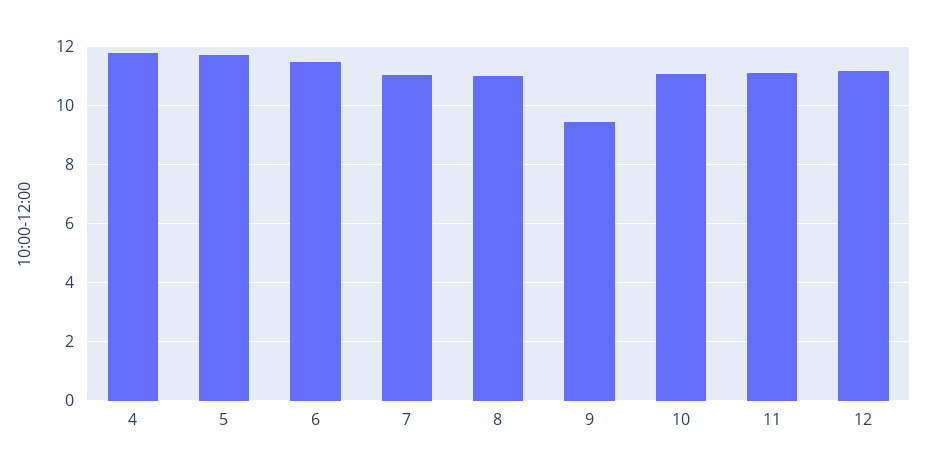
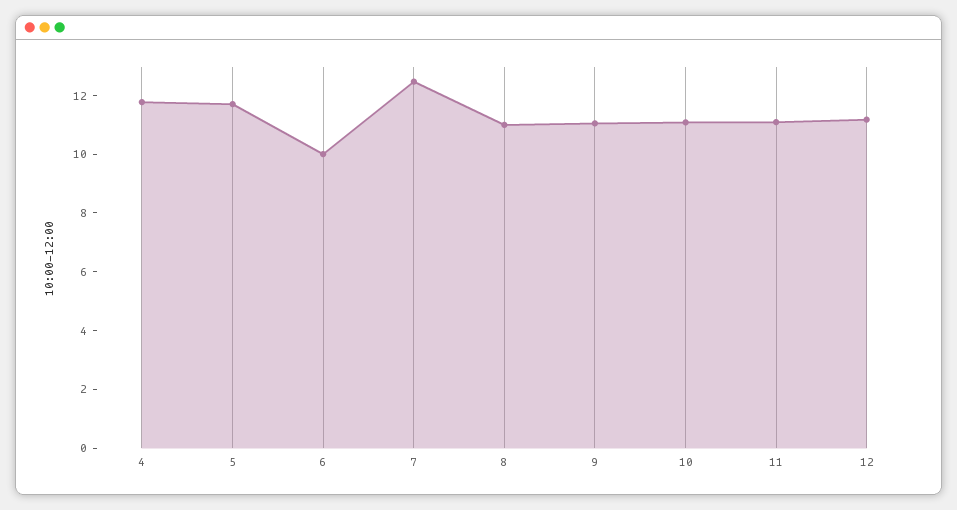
  {
    "4": 11.75,
    "5": 11.75,
-   "6": 11.5,
+   "6": 10,
-   "7": 11,
+   "7": 12.5,
    "8": 11,
-   "9": 9.5,
+   "9": 11,
    "10": 11,
    "11": 11,
    "12": 11.25
  }

